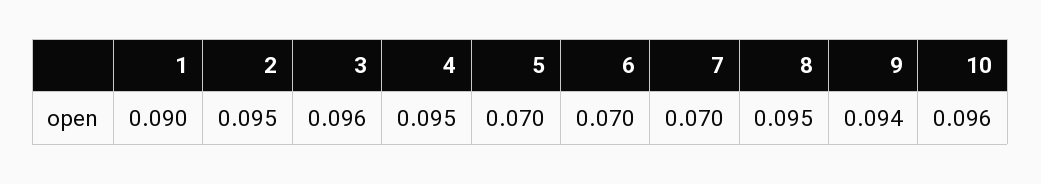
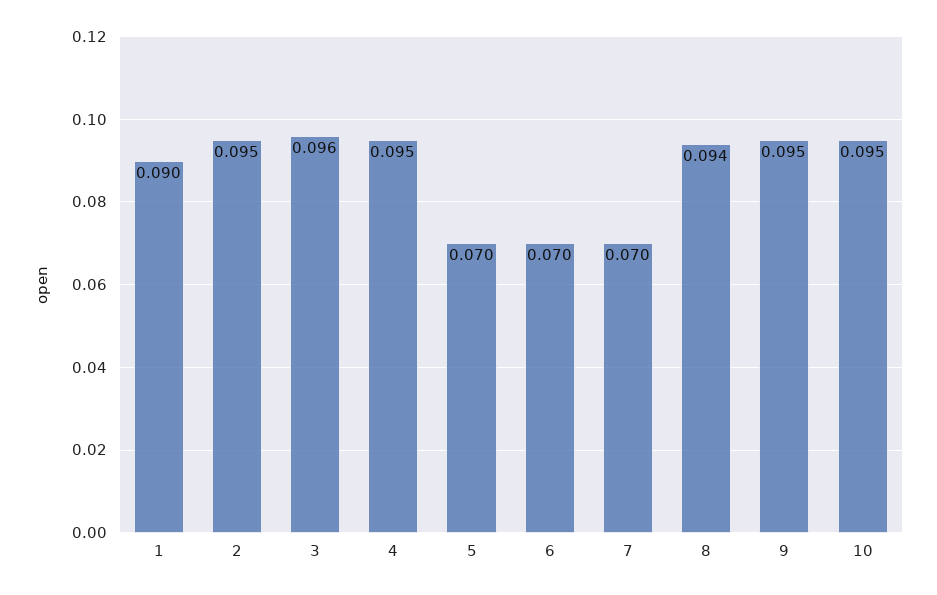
  {
    "1": 0.09,
    "2": 0.095,
    "3": 0.096,
    "4": 0.095,
    "5": 0.07,
    "6": 0.07,
    "7": 0.07,
-   "8": 0.095,
+   "8": 0.094,
-   "9": 0.094,
+   "9": 0.095,
-   "10": 0.096
+   "10": 0.095
  }

